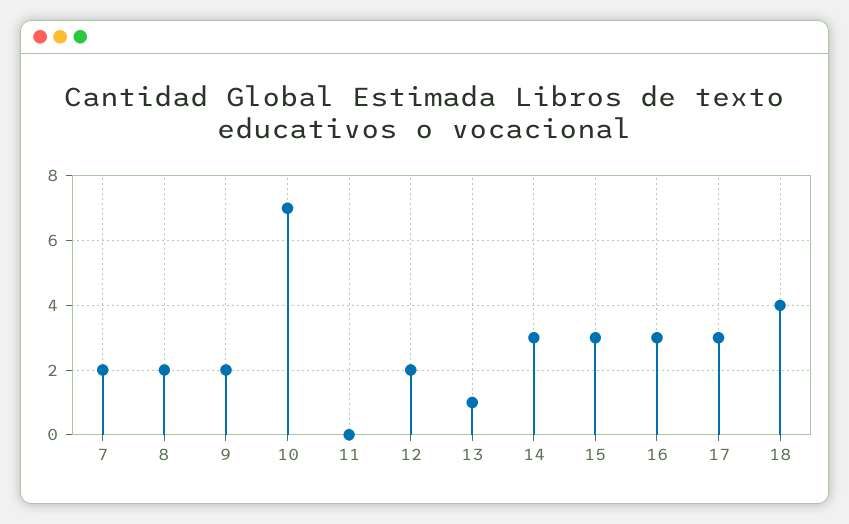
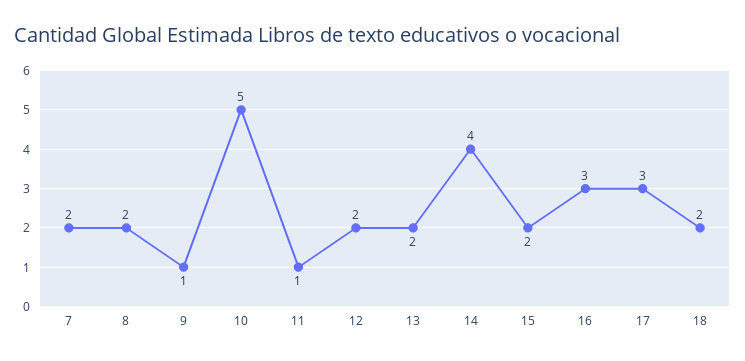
  {
    "7": 2,
    "8": 2,
-   "9": 2,
+   "9": 1,
-   "10": 7,
+   "10": 5,
-   "11": 0,
+   "11": 1,
    "12": 2,
-   "13": 1,
+   "13": 2,
-   "14": 3,
+   "14": 4,
-   "15": 3,
+   "15": 2,
    "16": 3,
    "17": 3,
-   "18": 4
+   "18": 2
  }

